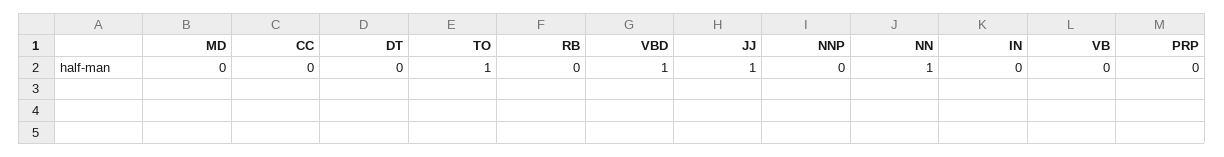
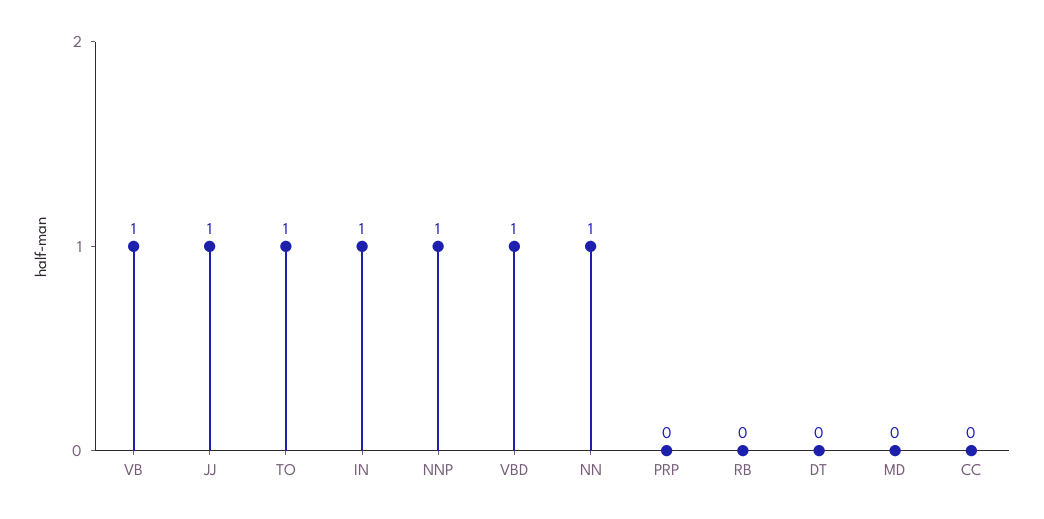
  {
    "MD": 0,
    "CC": 0,
    "DT": 0,
    "TO": 1,
    "RB": 0,
    "VBD": 1,
    "JJ": 1,
-   "NNP": 0,
+   "NNP": 1,
    "NN": 1,
-   "IN": 0,
+   "IN": 1,
-   "VB": 0,
+   "VB": 1,
    "PRP": 0
  }

